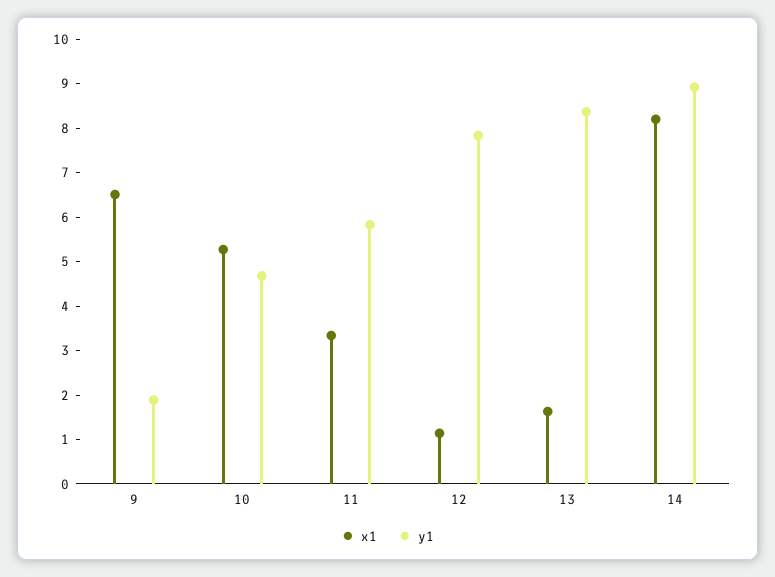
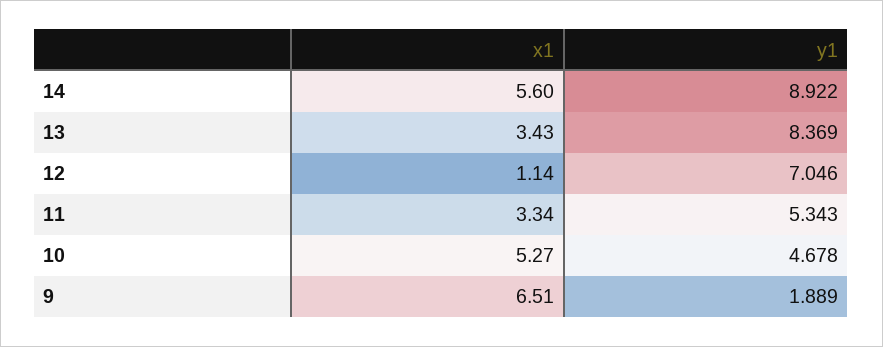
  {
    "x1": {
      "9": 6.51,
      "10": 5.27,
      "11": 3.34,
      "12": 1.14,
-     "13": 1.6,
+     "13": 3.43,
-     "14": 8.2
+     "14": 5.6
    },
    "y1": {
      "9": 1.889,
      "10": 4.678,
-     "11": 5.8,
+     "11": 5.343,
-     "12": 7.8,
+     "12": 7.046,
      "13": 8.369,
      "14": 8.922
    }
  }

